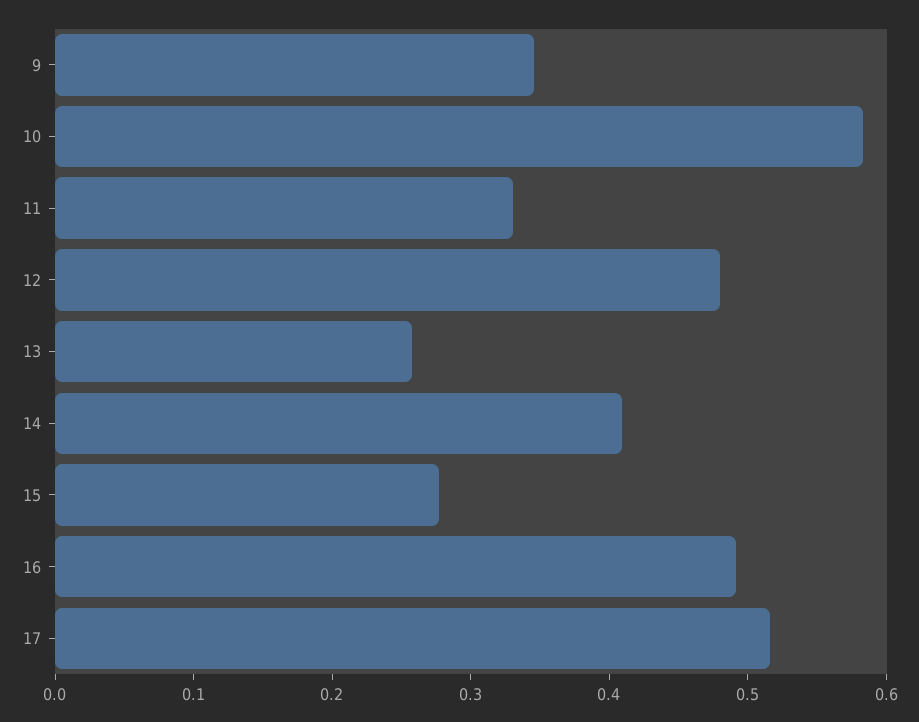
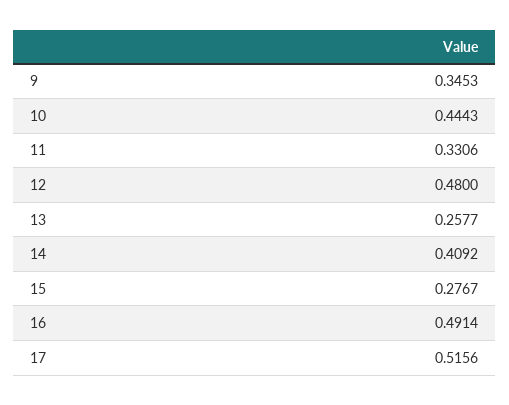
  {
    "9": 0.3453,
-   "10": 0.58,
+   "10": 0.4443,
    "11": 0.3306,
    "12": 0.48,
    "13": 0.2577,
    "14": 0.4092,
    "15": 0.2767,
    "16": 0.4914,
    "17": 0.5156
  }

